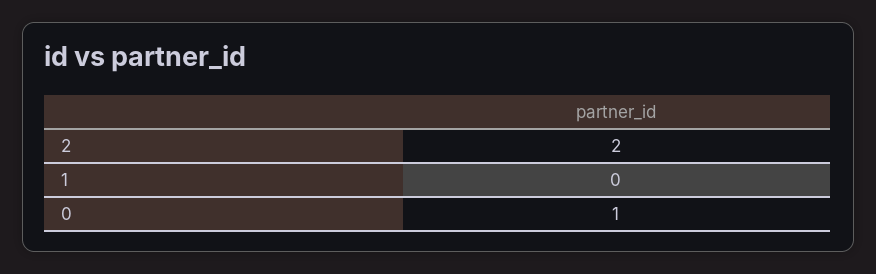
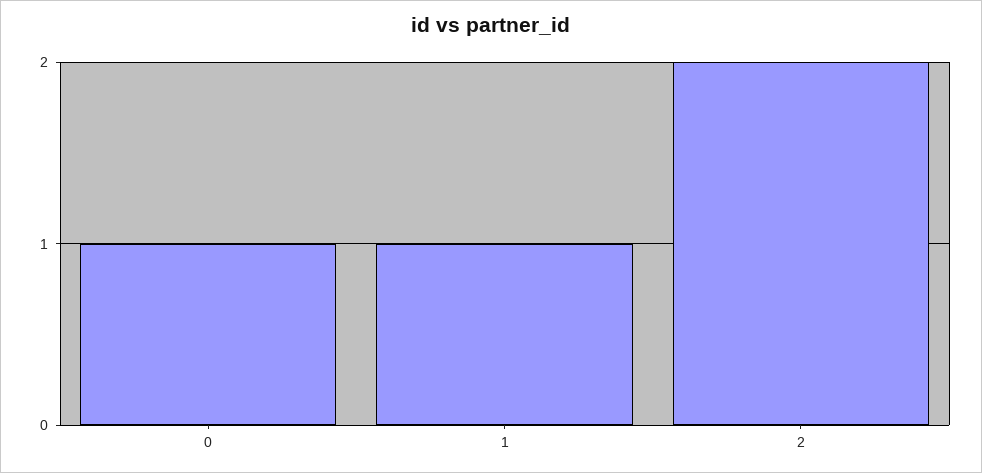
  {
    "2": 2,
-   "1": 0,
+   "1": 1,
    "0": 1
  }

